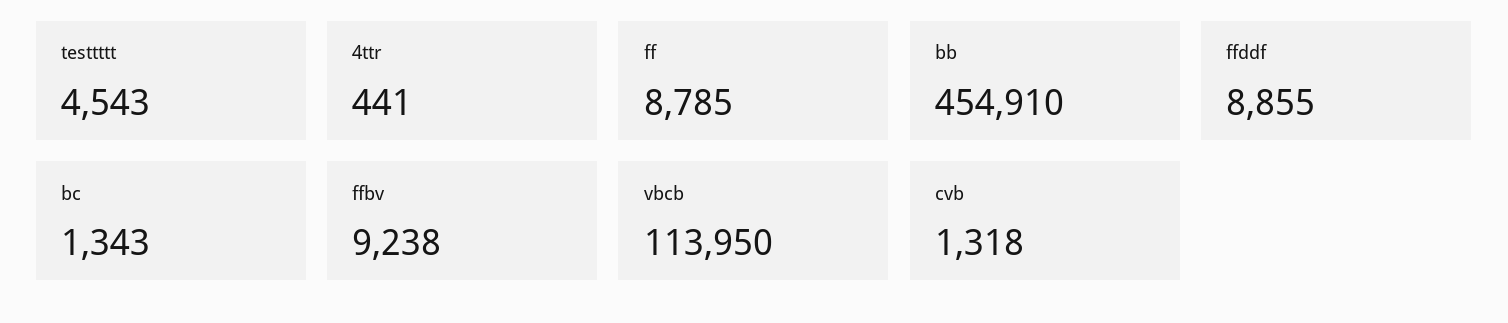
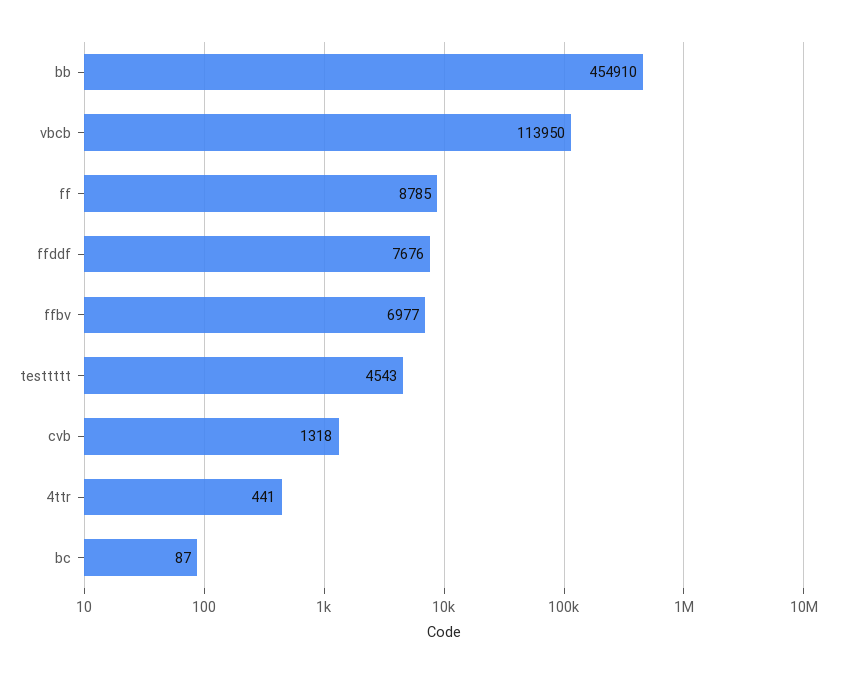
  {
    "testtttt": 4543,
    "4ttr": 441,
    "ff": 8785,
    "bb": 454910,
-   "ffddf": 8855,
+   "ffddf": 7676,
-   "bc": 1343,
+   "bc": 87,
-   "ffbv": 9238,
+   "ffbv": 6977,
    "vbcb": 113950,
    "cvb": 1318
  }

